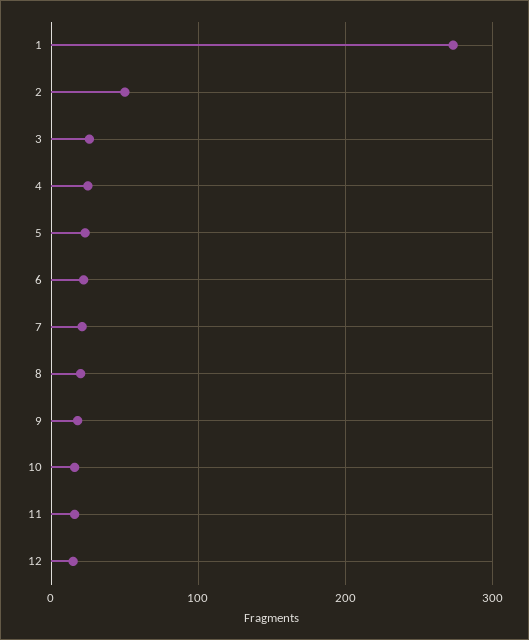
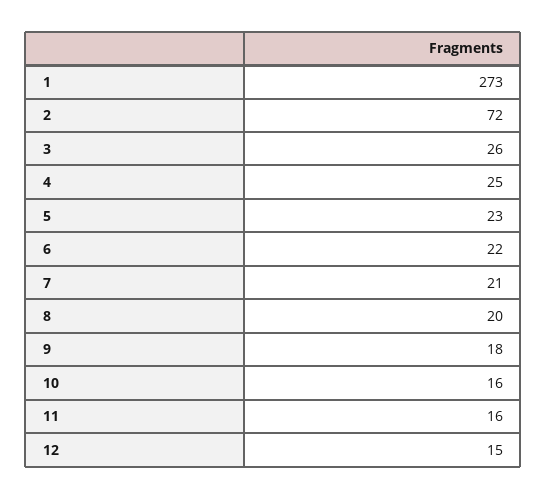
  {
    "1": 273,
-   "2": 50,
+   "2": 72,
    "3": 26,
    "4": 25,
    "5": 23,
    "6": 22,
    "7": 21,
    "8": 20,
    "9": 18,
    "10": 16,
    "11": 16,
    "12": 15
  }

